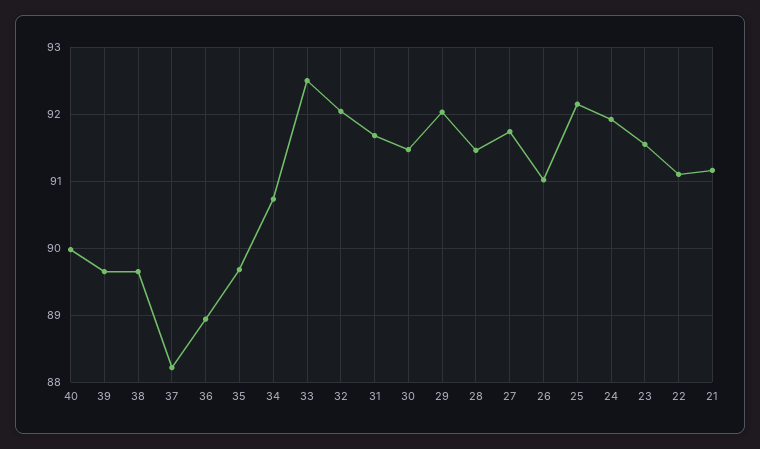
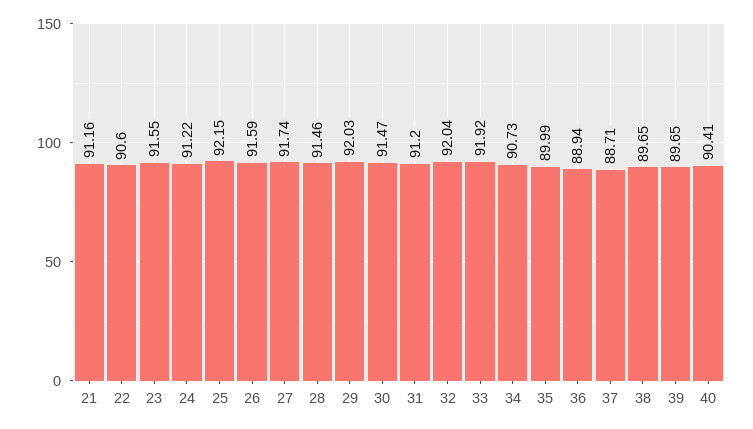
  {
-   "40": 90,
+   "40": 90.41,
    "39": 89.65,
    "38": 89.65,
-   "37": 88.2,
+   "37": 88.71,
    "36": 88.94,
-   "35": 89.7,
+   "35": 89.99,
    "34": 90.73,
-   "33": 92.5,
+   "33": 91.92,
    "32": 92.04,
-   "31": 91.7,
+   "31": 91.2,
    "30": 91.47,
    "29": 92.03,
    "28": 91.46,
    "27": 91.74,
-   "26": 91,
+   "26": 91.59,
    "25": 92.15,
-   "24": 91.9,
+   "24": 91.22,
    "23": 91.55,
-   "22": 91.1,
+   "22": 90.6,
    "21": 91.16
  }

